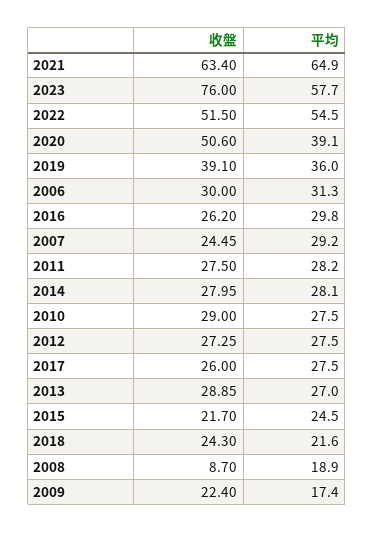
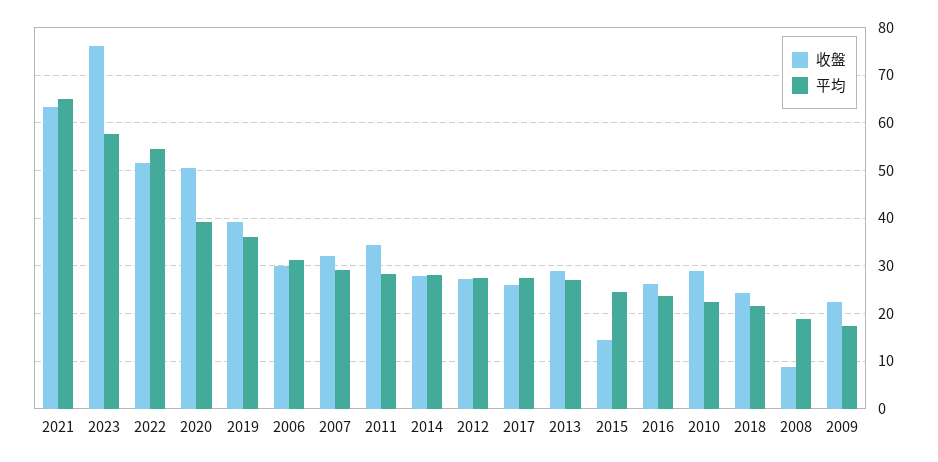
  {
    "收盤": {
      "2021": 63.4,
      "2023": 76,
      "2022": 51.5,
      "2020": 50.6,
      "2019": 39.1,
      "2006": 30,
      "2016": 26.2,
-     "2007": 24.45,
+     "2007": 32,
-     "2011": 27.5,
+     "2011": 34,
      "2014": 27.95,
      "2010": 29,
      "2012": 27.25,
      "2017": 26,
      "2013": 28.85,
-     "2015": 21.7,
+     "2015": 14,
      "2018": 24.3,
      "2008": 8.7,
      "2009": 22.4
    },
    "平均": {
      "2021": 64.9,
      "2023": 57.7,
      "2022": 54.5,
      "2020": 39.1,
      "2019": 36,
      "2006": 31.3,
-     "2016": 29.8,
+     "2016": 24,
      "2007": 29.2,
      "2011": 28.2,
      "2014": 28.1,
-     "2010": 27.5,
+     "2010": 22,
      "2012": 27.5,
      "2017": 27.5,
      "2013": 27,
      "2015": 24.5,
      "2018": 21.6,
      "2008": 18.9,
      "2009": 17.4
    }
  }

